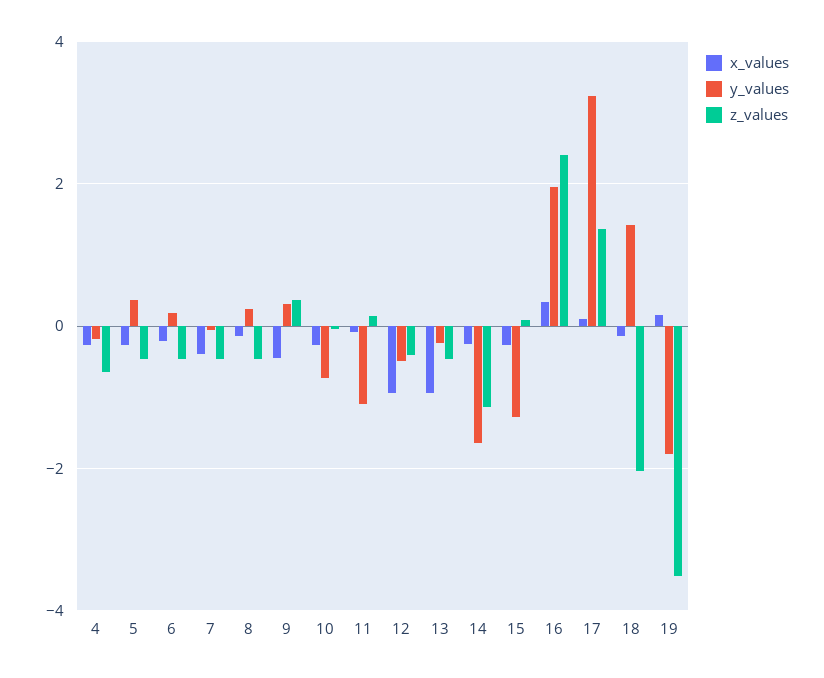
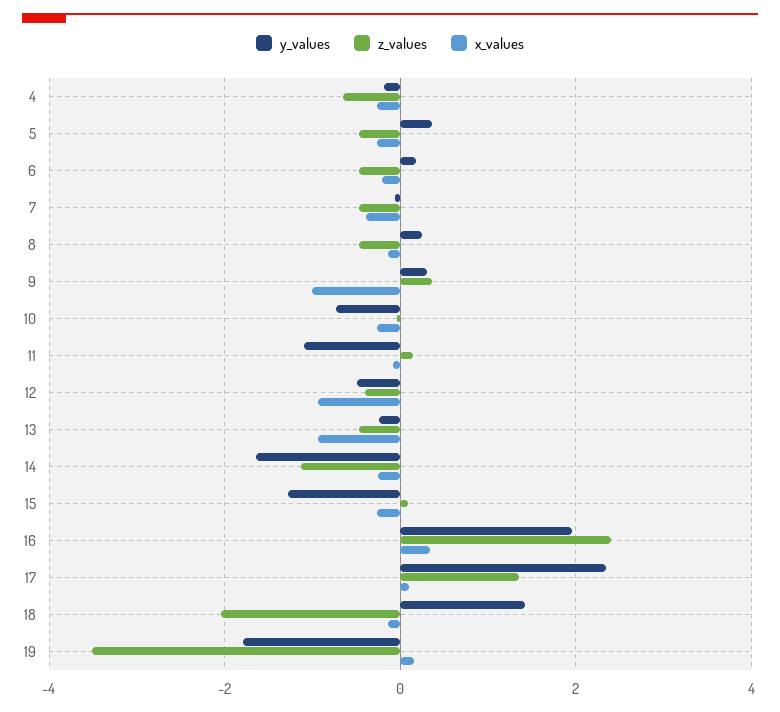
  {
    "x_values": {
      "4": -0.2,
      "5": -0.2,
      "6": -0.2,
      "7": -0.4,
      "8": -0.2,
-     "9": -0.4,
+     "9": -1,
      "10": -0.2,
      "11": 0,
      "12": -1,
      "13": -1,
      "14": -0.2,
      "15": -0.2,
      "16": 0.4,
      "17": 0,
      "18": -0.2,
      "19": 0.2
    },
    "y_values": {
      "4": -0.2,
      "5": 0.4,
      "6": 0.2,
      "7": 0,
      "8": 0.2,
      "9": 0.4,
      "10": -0.8,
      "11": -1,
      "12": -0.4,
      "13": -0.2,
      "14": -1.6,
      "15": -1.2,
      "16": 2,
-     "17": 3.2,
+     "17": 2.4,
      "18": 1.4,
      "19": -1.8
    },
    "z_values": {
      "4": -0.6,
      "5": -0.4,
      "6": -0.4,
      "7": -0.4,
      "8": -0.4,
      "9": 0.4,
      "10": 0,
      "11": 0.2,
      "12": -0.4,
      "13": -0.4,
      "14": -1.2,
      "15": 0,
      "16": 2.4,
      "17": 1.4,
      "18": -2,
      "19": -3.6
    }
  }

